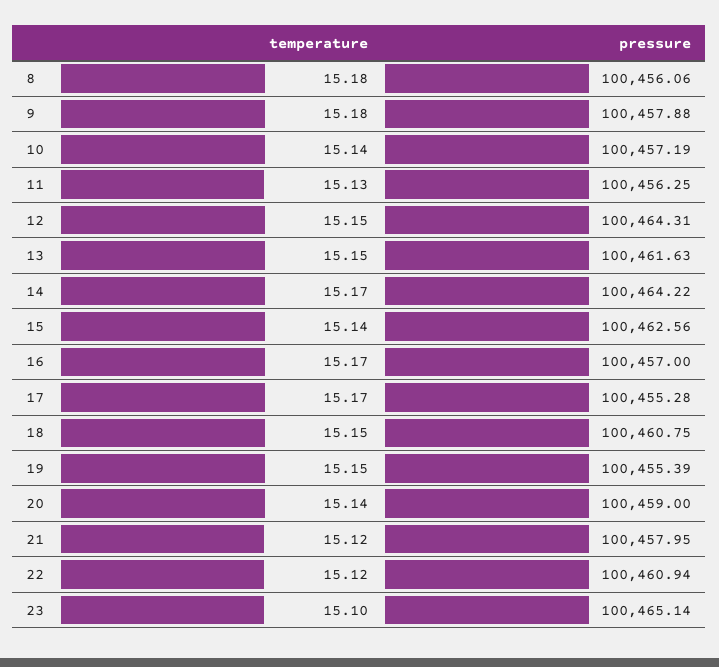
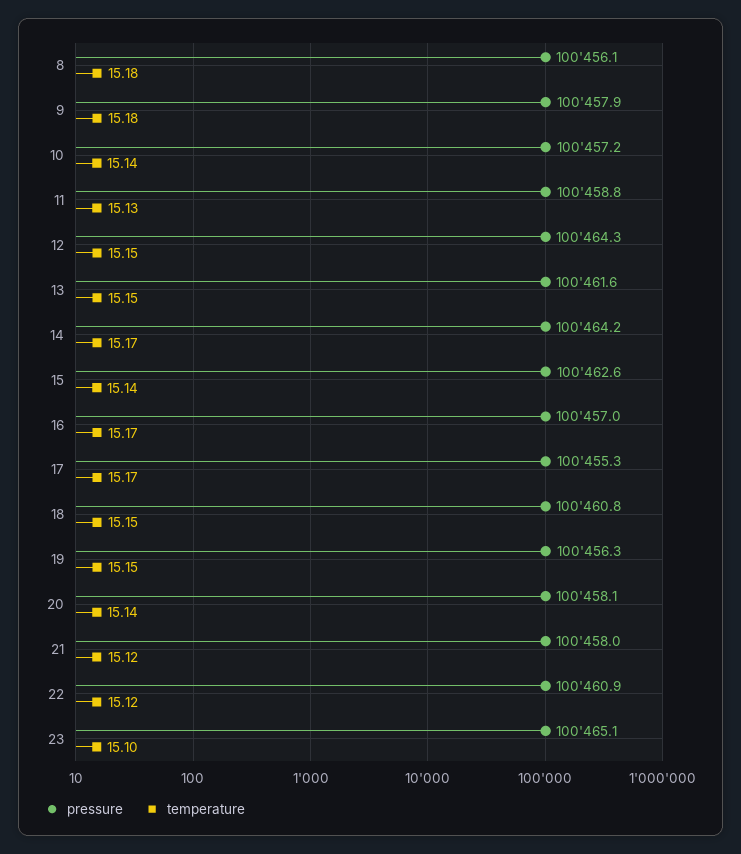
  {
    "temperature": {
      "8": 15.18,
      "9": 15.18,
      "10": 15.14,
      "11": 15.13,
      "12": 15.15,
      "13": 15.15,
      "14": 15.17,
      "15": 15.14,
      "16": 15.17,
      "17": 15.17,
      "18": 15.15,
      "19": 15.15,
      "20": 15.14,
      "21": 15.12,
      "22": 15.12,
      "23": 15.1
    },
    "pressure": {
      "8": 100456.06,
      "9": 100457.88,
      "10": 100457.19,
-     "11": 100456.25,
+     "11": 100458.8,
      "12": 100464.31,
      "13": 100461.63,
      "14": 100464.22,
      "15": 100462.56,
      "16": 100457,
      "17": 100455.28,
      "18": 100460.75,
-     "19": 100455.39,
+     "19": 100456.3,
-     "20": 100459,
+     "20": 100458.1,
      "21": 100457.95,
      "22": 100460.94,
      "23": 100465.14
    }
  }

